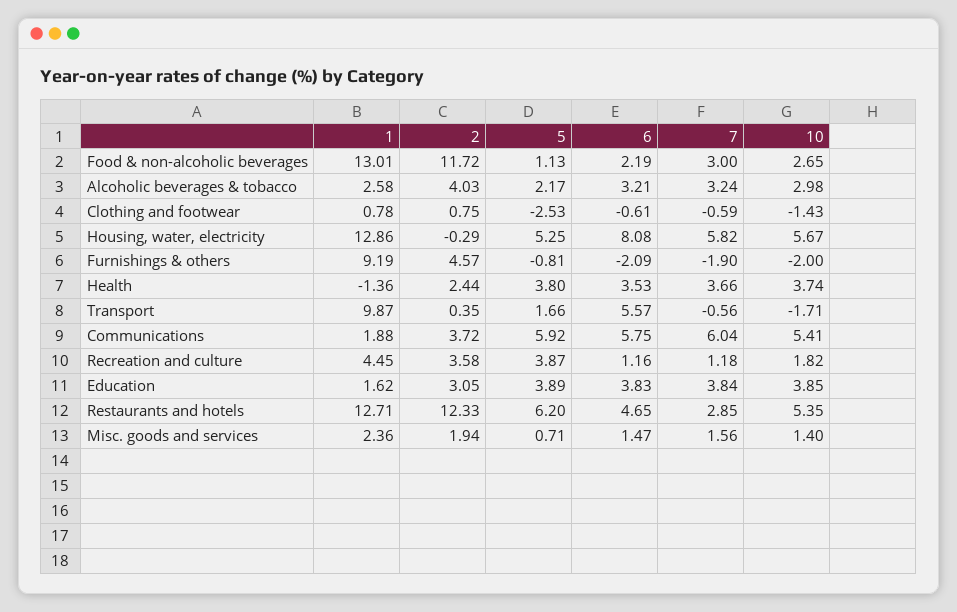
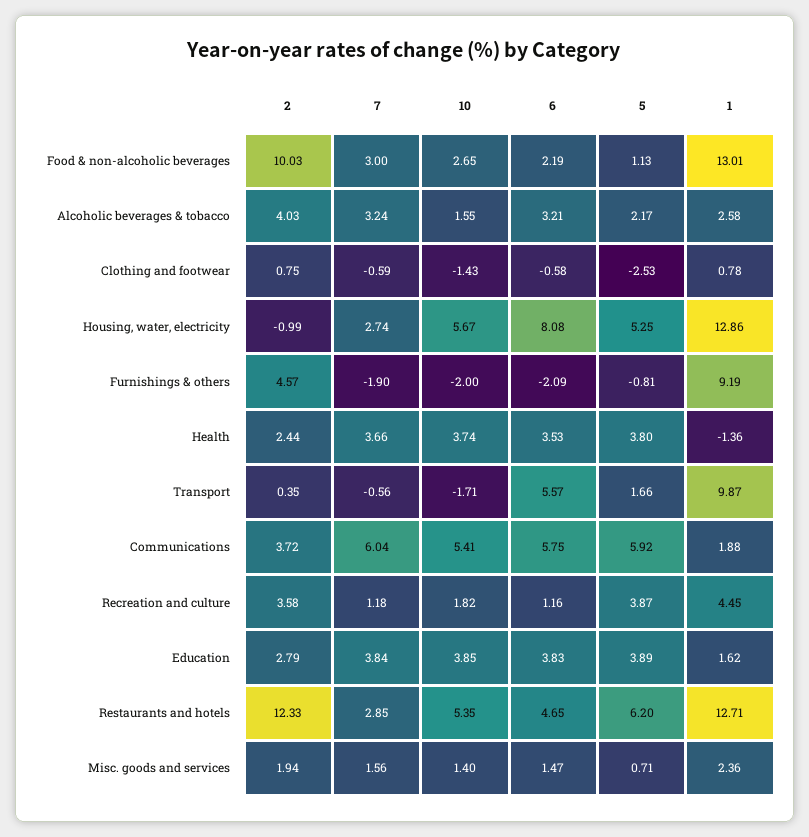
  {
    "1": {
      "Food & non-alcoholic beverages": 13.01,
      "Alcoholic beverages & tobacco": 2.58,
      "Clothing and footwear": 0.78,
      "Housing, water, electricity": 12.86,
      "Furnishings & others": 9.19,
      "Health": -1.36,
      "Transport": 9.87,
      "Communications": 1.88,
      "Recreation and culture": 4.45,
      "Education": 1.62,
      "Restaurants and hotels": 12.71,
      "Misc. goods and services": 2.36
    },
    "2": {
-     "Food & non-alcoholic beverages": 11.72,
+     "Food & non-alcoholic beverages": 10.03,
      "Alcoholic beverages & tobacco": 4.03,
      "Clothing and footwear": 0.75,
-     "Housing, water, electricity": -0.29,
+     "Housing, water, electricity": -0.99,
      "Furnishings & others": 4.57,
      "Health": 2.44,
      "Transport": 0.35,
      "Communications": 3.72,
      "Recreation and culture": 3.58,
-     "Education": 3.05,
+     "Education": 2.79,
      "Restaurants and hotels": 12.33,
      "Misc. goods and services": 1.94
    },
    "5": {
      "Food & non-alcoholic beverages": 1.13,
      "Alcoholic beverages & tobacco": 2.17,
      "Clothing and footwear": -2.53,
      "Housing, water, electricity": 5.25,
      "Furnishings & others": -0.81,
      "Health": 3.8,
      "Transport": 1.66,
      "Communications": 5.92,
      "Recreation and culture": 3.87,
      "Education": 3.89,
      "Restaurants and hotels": 6.2,
      "Misc. goods and services": 0.71
    },
    "6": {
      "Food & non-alcoholic beverages": 2.19,
      "Alcoholic beverages & tobacco": 3.21,
-     "Clothing and footwear": -0.61,
+     "Clothing and footwear": -0.58,
      "Housing, water, electricity": 8.08,
      "Furnishings & others": -2.09,
      "Health": 3.53,
      "Transport": 5.57,
      "Communications": 5.75,
      "Recreation and culture": 1.16,
      "Education": 3.83,
      "Restaurants and hotels": 4.65,
      "Misc. goods and services": 1.47
    },
    "7": {
      "Food & non-alcoholic beverages": 3,
      "Alcoholic beverages & tobacco": 3.24,
      "Clothing and footwear": -0.59,
-     "Housing, water, electricity": 5.82,
+     "Housing, water, electricity": 2.74,
      "Furnishings & others": -1.9,
      "Health": 3.66,
      "Transport": -0.56,
      "Communications": 6.04,
      "Recreation and culture": 1.18,
      "Education": 3.84,
      "Restaurants and hotels": 2.85,
      "Misc. goods and services": 1.56
    },
    "10": {
      "Food & non-alcoholic beverages": 2.65,
-     "Alcoholic beverages & tobacco": 2.98,
+     "Alcoholic beverages & tobacco": 1.55,
      "Clothing and footwear": -1.43,
      "Housing, water, electricity": 5.67,
      "Furnishings & others": -2,
      "Health": 3.74,
      "Transport": -1.71,
      "Communications": 5.41,
      "Recreation and culture": 1.82,
      "Education": 3.85,
      "Restaurants and hotels": 5.35,
      "Misc. goods and services": 1.4
    }
  }

